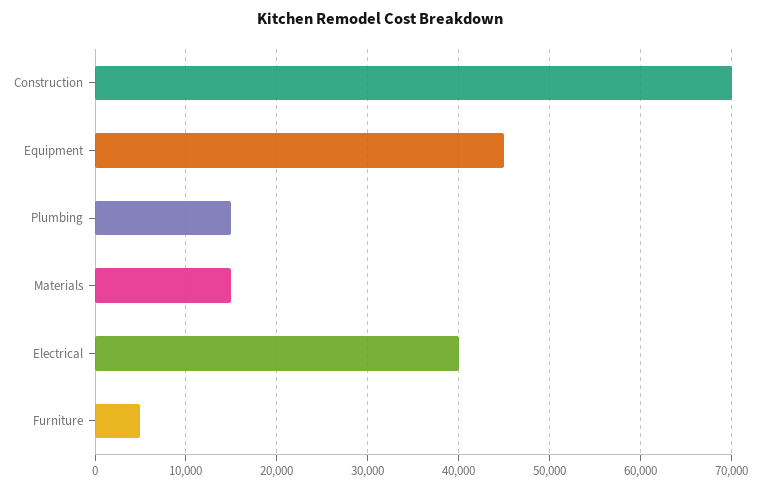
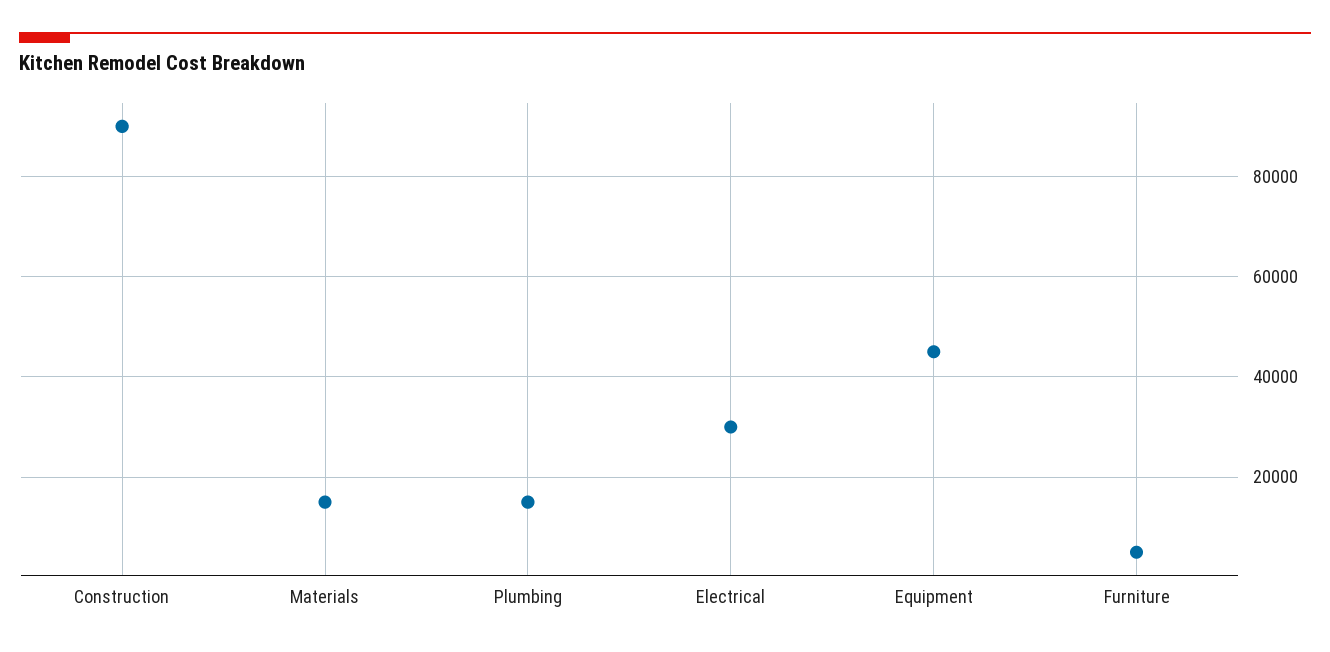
  {
-   "Construction": 70000,
+   "Construction": 90000,
    "Equipment": 45000,
    "Plumbing": 15000,
    "Materials": 15000,
-   "Electrical": 40000,
+   "Electrical": 30000,
    "Furniture": 5000
  }

